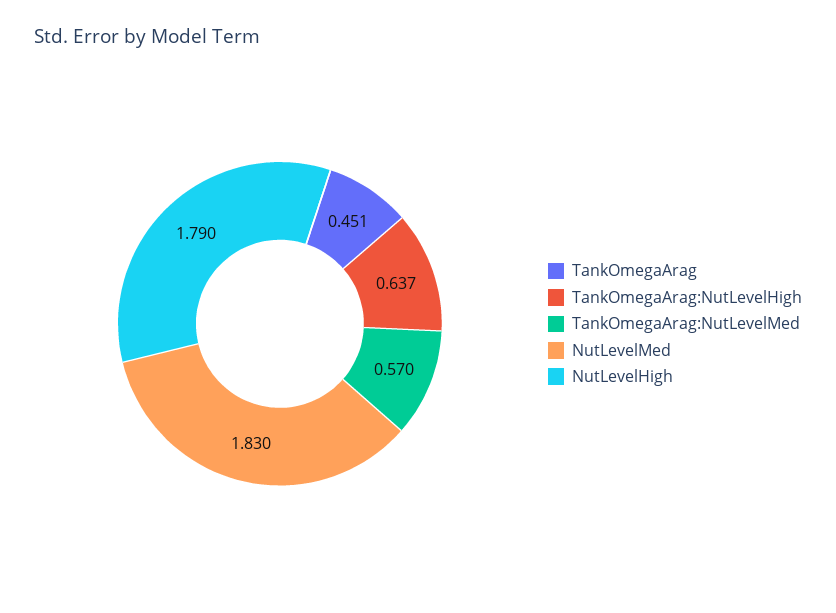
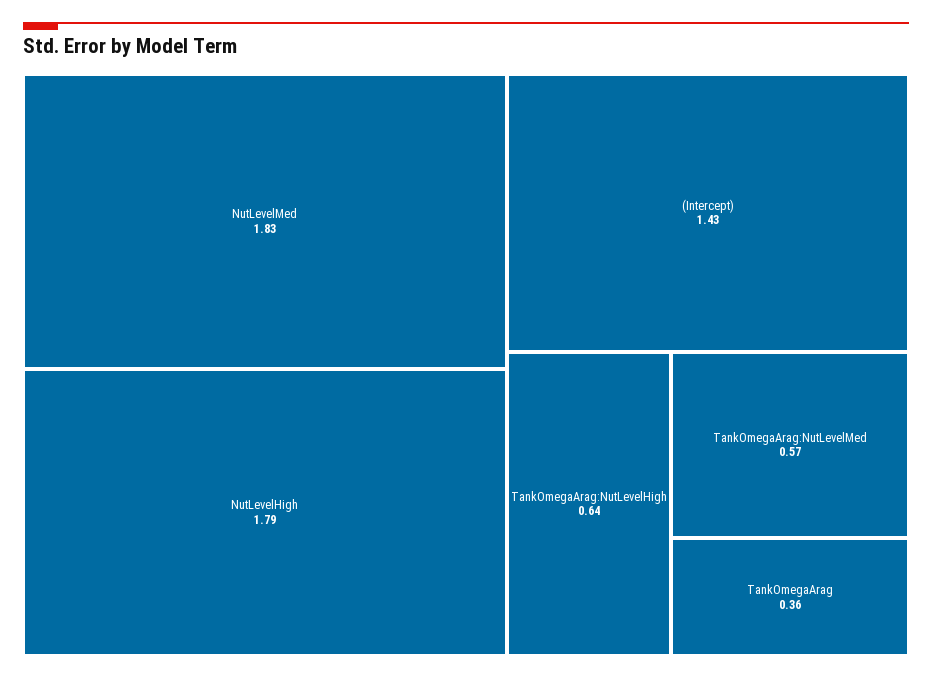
  {
-   "TankOmegaArag": 0.451,
+   "TankOmegaArag": 0.36,
    "TankOmegaArag:NutLevelHigh": 0.637,
    "TankOmegaArag:NutLevelMed": 0.57,
    "NutLevelMed": 1.83,
-   "NutLevelHigh": 1.79
+   "NutLevelHigh": 1.79,
+   "(Intercept)": 1.43
  }

